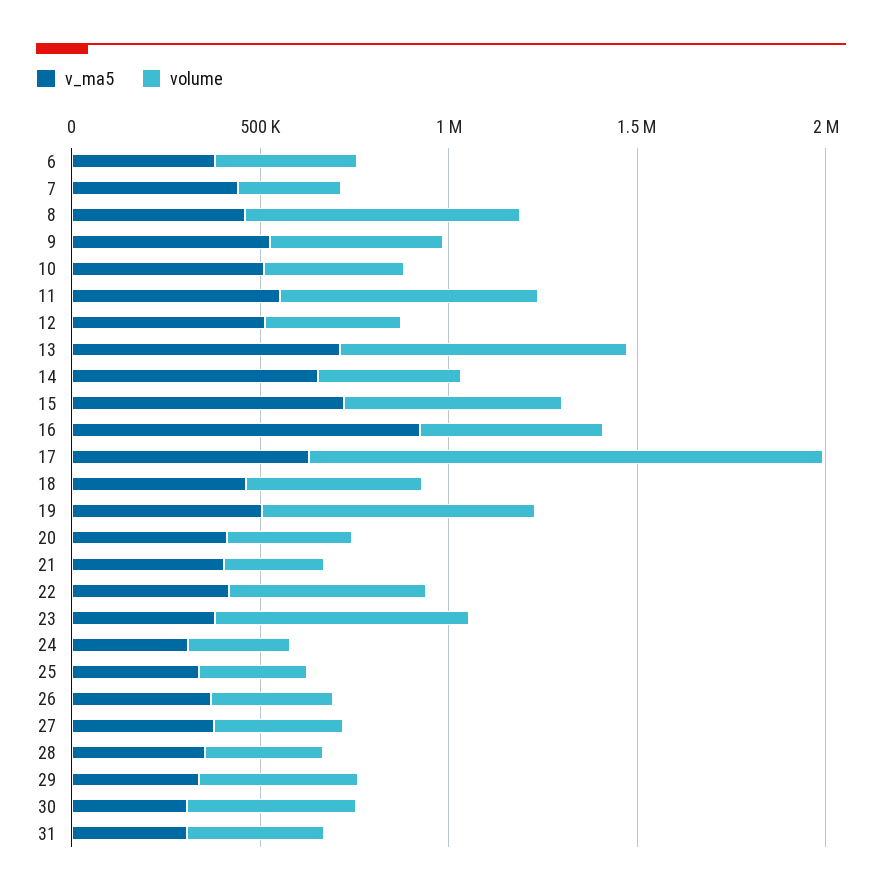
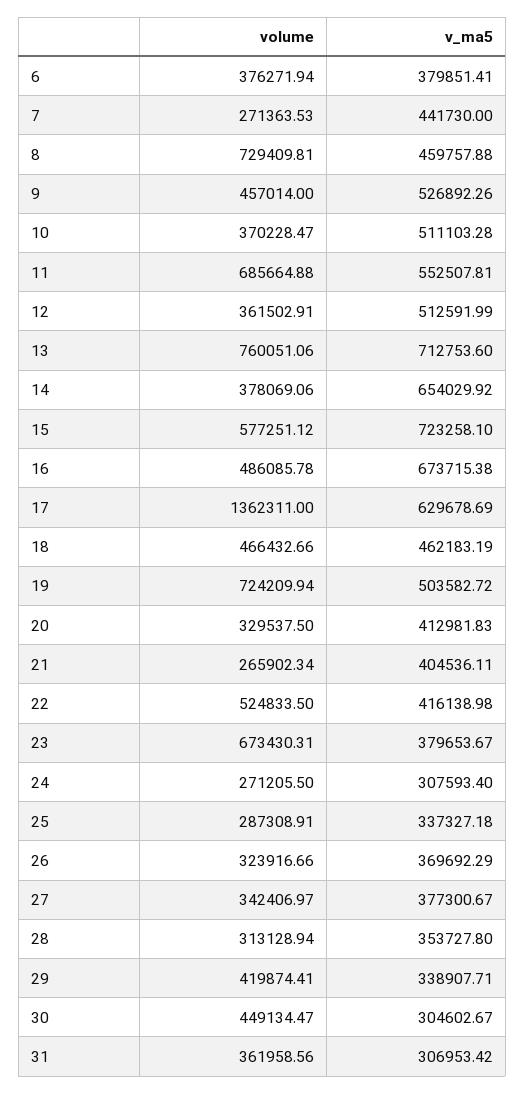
  {
    "v_ma5": {
      "6": 379851.41,
      "7": 441730,
      "8": 459757.88,
      "9": 526892.26,
      "10": 511103.28,
      "11": 552507.81,
      "12": 512591.99,
      "13": 712753.6,
      "14": 654029.92,
      "15": 723258.1,
-     "16": 900000,
+     "16": 673715.38,
      "17": 629678.69,
      "18": 462183.19,
      "19": 503582.72,
      "20": 412981.83,
      "21": 404536.11,
      "22": 416138.98,
      "23": 379653.67,
      "24": 307593.4,
      "25": 337327.18,
      "26": 369692.29,
      "27": 377300.67,
      "28": 353727.8,
      "29": 338907.71,
      "30": 304602.67,
      "31": 306953.42
    },
    "volume": {
      "6": 376271.94,
      "7": 271363.53,
      "8": 729409.81,
      "9": 457014,
      "10": 370228.47,
      "11": 685664.88,
      "12": 361502.91,
      "13": 760051.06,
      "14": 378069.06,
      "15": 577251.12,
      "16": 486085.78,
      "17": 1362311,
      "18": 466432.66,
      "19": 724209.94,
      "20": 329537.5,
      "21": 265902.34,
      "22": 524833.5,
      "23": 673430.31,
      "24": 271205.5,
      "25": 287308.91,
      "26": 323916.66,
      "27": 342406.97,
      "28": 313128.94,
      "29": 419874.41,
      "30": 449134.47,
      "31": 361958.56
    }
  }

